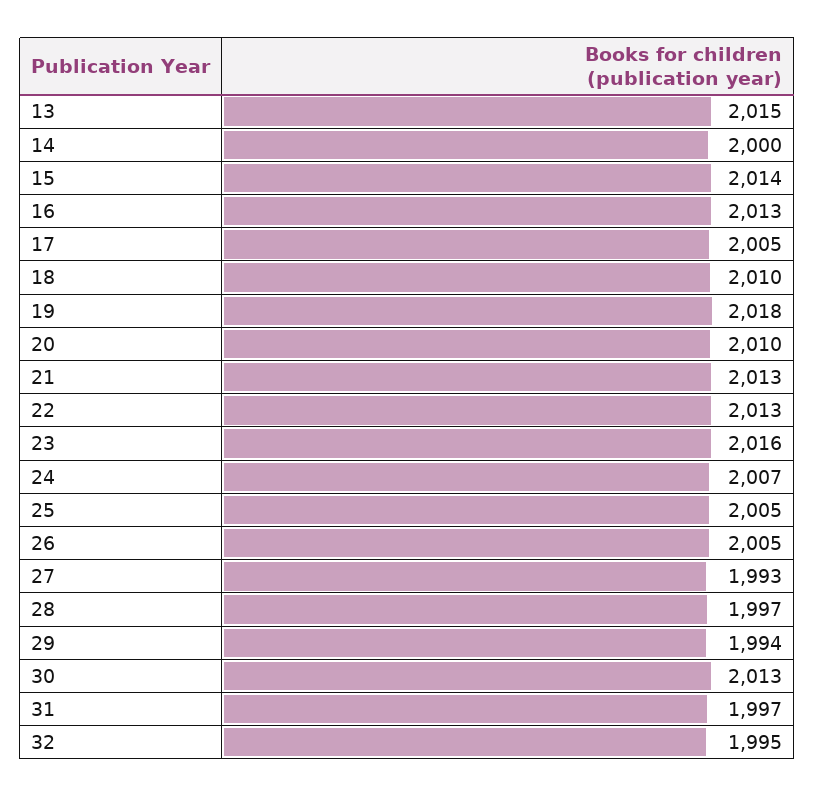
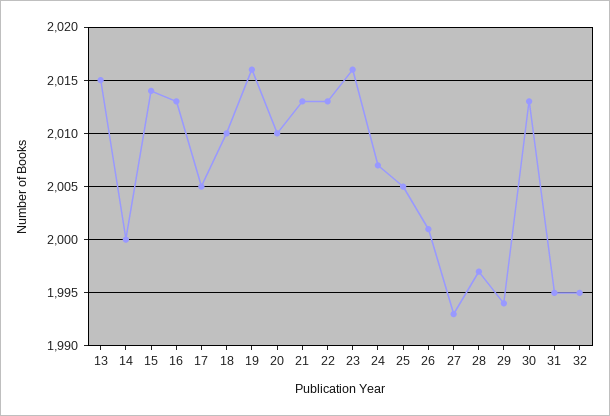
  {
    "13": 2015,
    "14": 2000,
    "15": 2014,
    "16": 2013,
    "17": 2005,
    "18": 2010,
-   "19": 2018,
+   "19": 2016,
    "20": 2010,
    "21": 2013,
    "22": 2013,
    "23": 2016,
    "24": 2007,
    "25": 2005,
-   "26": 2005,
+   "26": 2001,
    "27": 1993,
    "28": 1997,
    "29": 1994,
    "30": 2013,
-   "31": 1997,
+   "31": 1995,
    "32": 1995
  }

